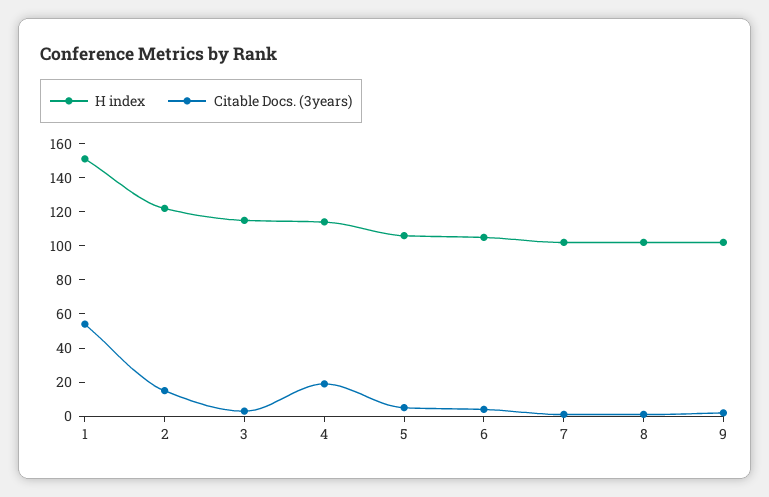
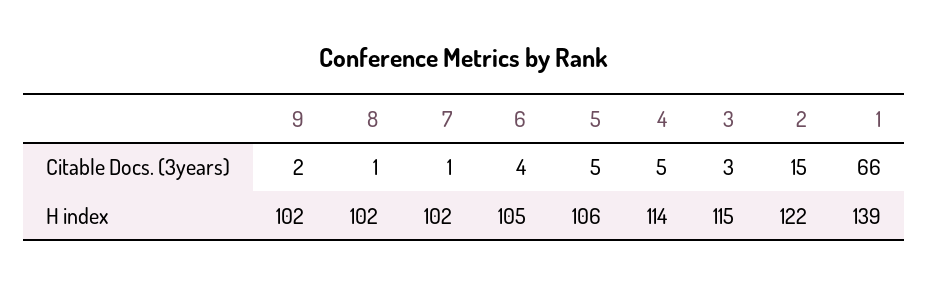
  {
    "H index": {
-     "1": 150,
+     "1": 139,
      "2": 122,
      "3": 115,
      "4": 114,
      "5": 106,
      "6": 105,
      "7": 102,
      "8": 102,
      "9": 102
    },
    "Citable Docs. (3years)": {
-     "1": 55,
+     "1": 66,
      "2": 15,
      "3": 3,
-     "4": 20,
+     "4": 5,
      "5": 5,
      "6": 4,
      "7": 1,
      "8": 1,
      "9": 2
    }
  }

